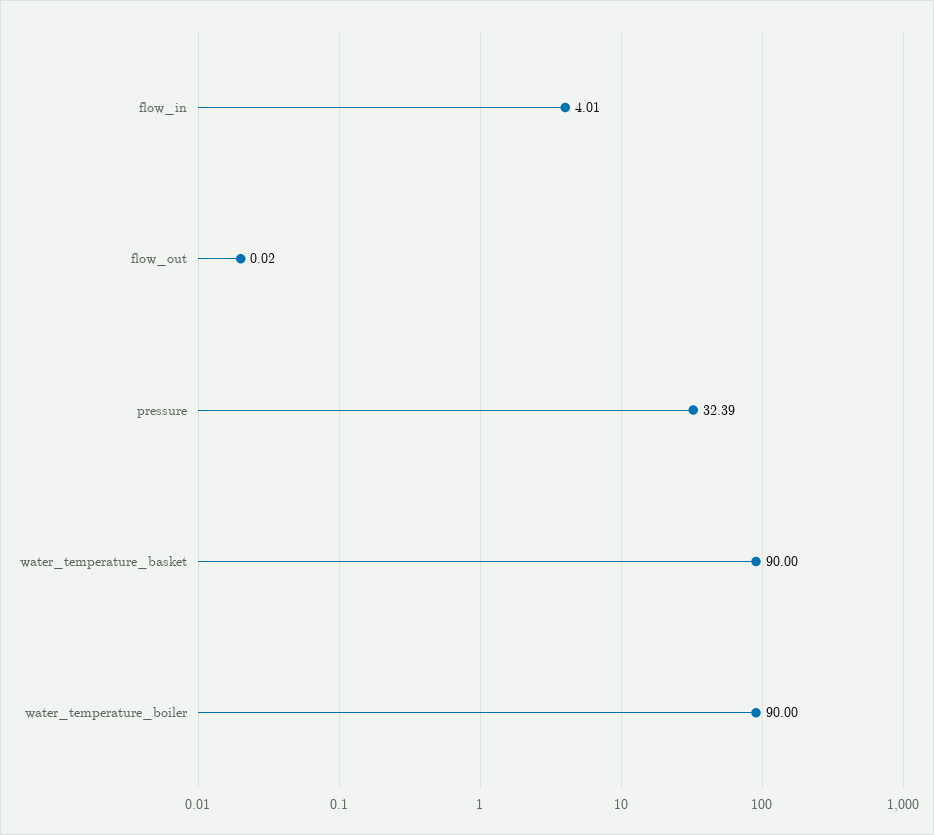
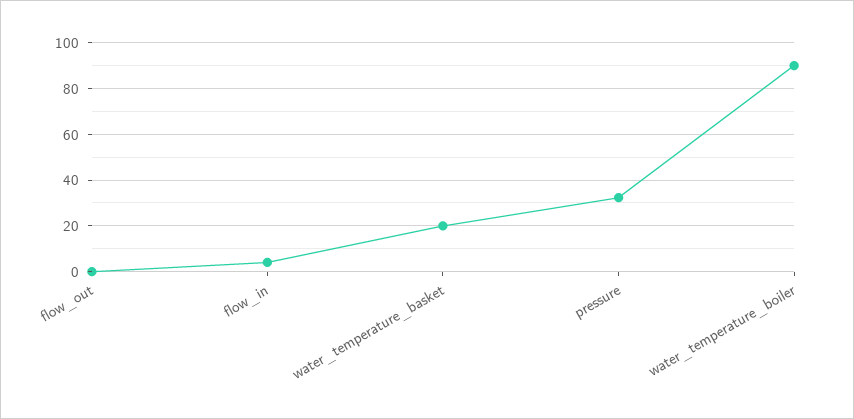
  {
    "flow_in": 4.01,
    "flow_out": 0.02,
    "pressure": 32.39,
-   "water_temperature_basket": 90,
+   "water_temperature_basket": 20,
    "water_temperature_boiler": 90
  }

